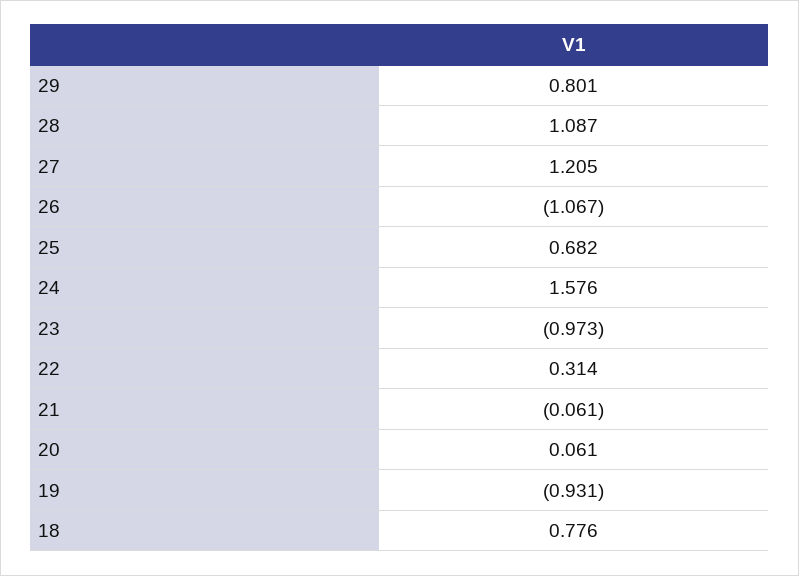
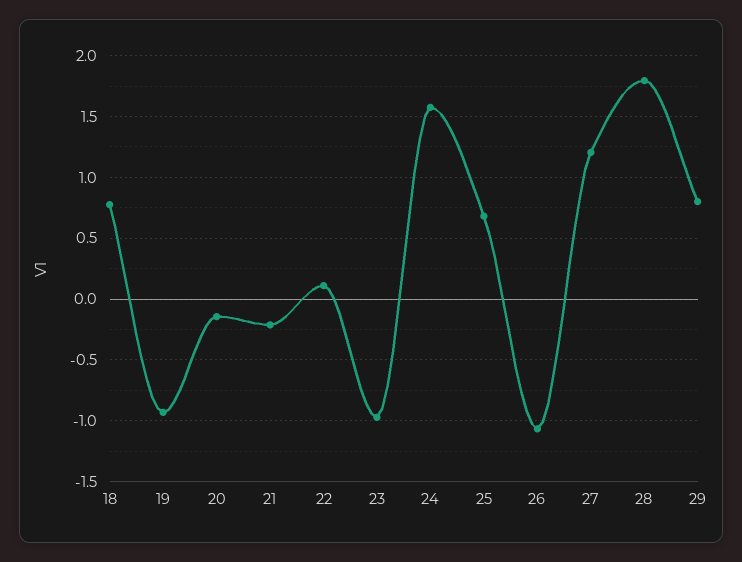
  {
    "29": 0.801,
-   "28": 1.087,
+   "28": 1.8,
    "27": 1.205,
    "26": -1.067,
    "25": 0.682,
    "24": 1.576,
    "23": -0.973,
-   "22": 0.314,
+   "22": 0.1,
-   "21": -0.061,
+   "21": -0.2,
-   "20": 0.061,
+   "20": -0.15,
    "19": -0.931,
    "18": 0.776
  }

